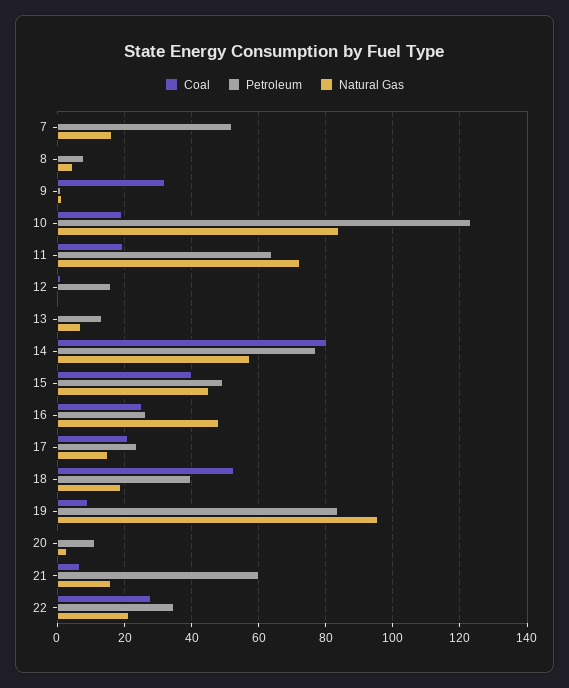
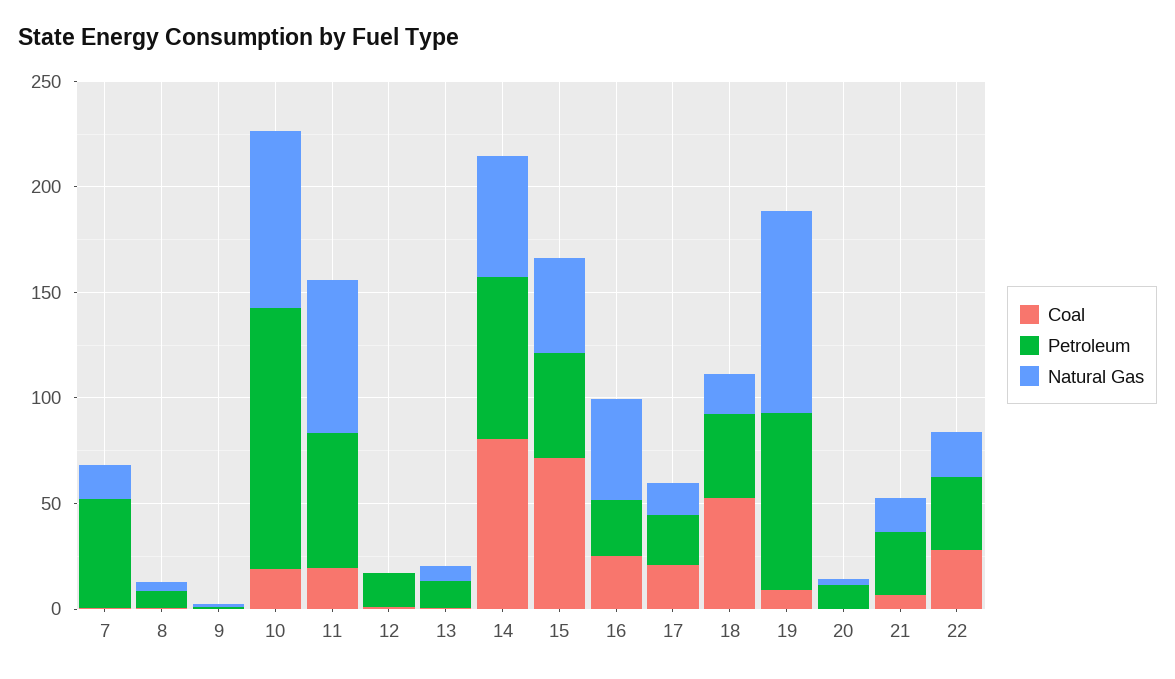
  {
    "Coal": {
      "7": 0,
      "8": 0,
-     "9": 32,
+     "9": 0,
      "10": 20,
      "11": 20,
      "12": 2,
      "13": 0,
      "14": 80,
-     "15": 40,
+     "15": 70,
      "16": 26,
      "17": 20,
      "18": 52,
      "19": 10,
      "20": 0,
      "21": 6,
      "22": 28
    },
    "Petroleum": {
      "7": 52,
      "8": 8,
      "9": 2,
      "10": 124,
      "11": 64,
      "12": 16,
      "13": 14,
      "14": 78,
      "15": 50,
      "16": 26,
      "17": 24,
      "18": 40,
      "19": 84,
      "20": 12,
-     "21": 60,
+     "21": 30,
      "22": 34
    },
    "Natural Gas": {
      "7": 16,
      "8": 4,
      "9": 2,
      "10": 84,
      "11": 72,
      "12": 0,
      "13": 8,
      "14": 58,
      "15": 46,
      "16": 48,
      "17": 16,
      "18": 20,
      "19": 96,
      "20": 2,
      "21": 16,
      "22": 22
    }
  }

